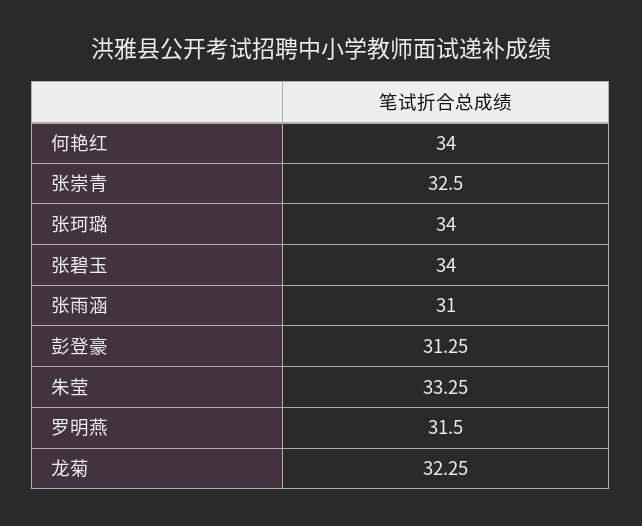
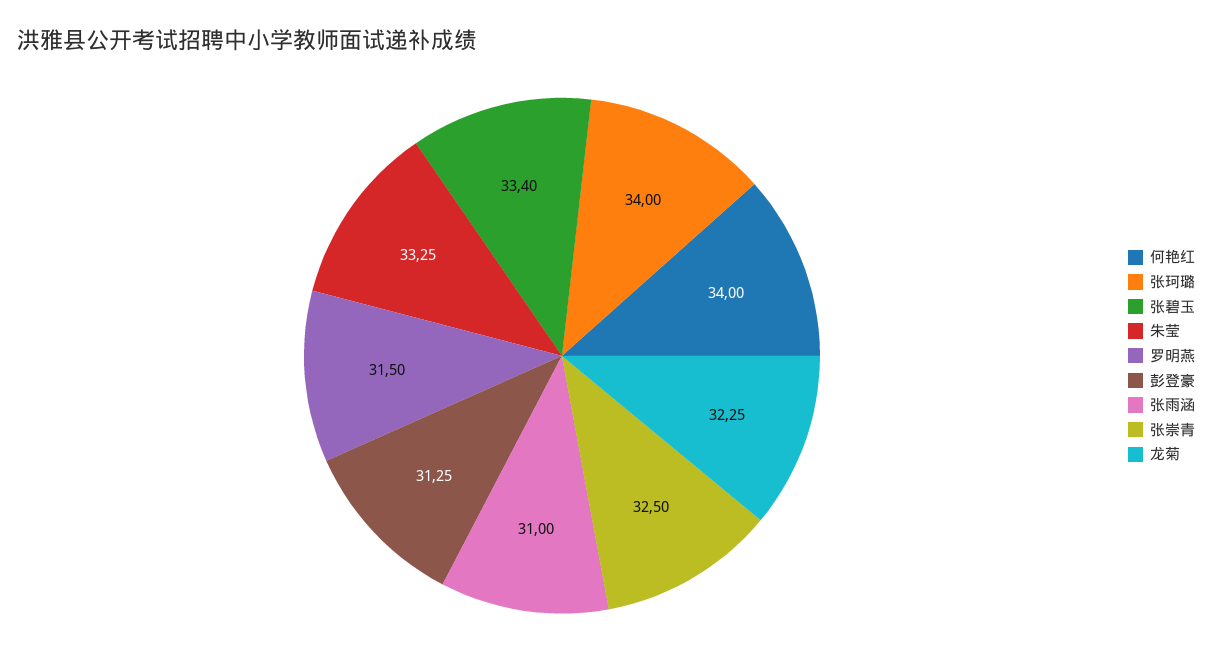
  {
    "何艳红": 34,
    "张崇青": 32.5,
    "张珂璐": 34,
-   "张碧玉": 34,
+   "张碧玉": 33.4,
    "张雨涵": 31,
    "彭登豪": 31.25,
    "朱莹": 33.25,
    "罗明燕": 31.5,
    "龙菊": 32.25
  }

